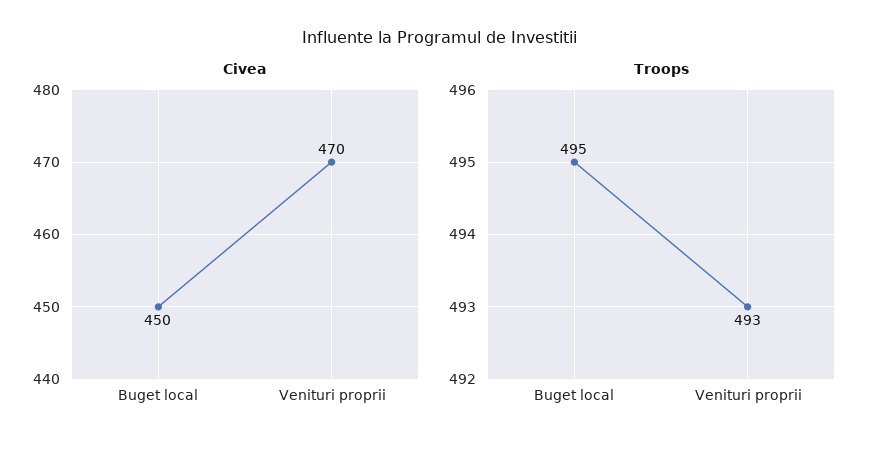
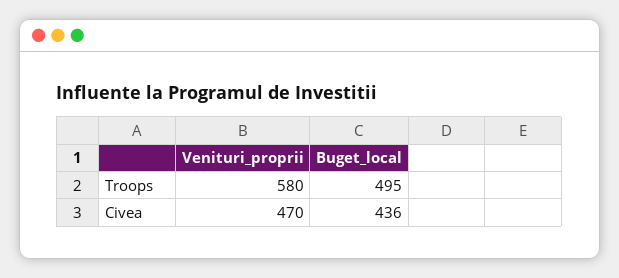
  {
    "Civea": {
-     "Buget local": 450,
+     "Buget local": 436,
      "Venituri proprii": 470
    },
    "Troops": {
      "Buget local": 495,
-     "Venituri proprii": 493
+     "Venituri proprii": 580
    }
  }

